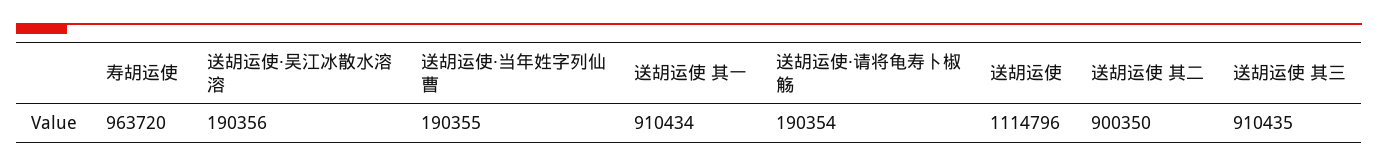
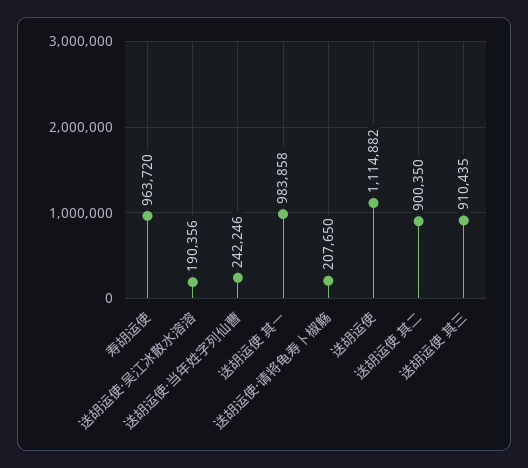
  {
    "寿胡运使": 963720,
    "送胡运使·吴江冰散水溶溶": 190356,
-   "送胡运使·当年姓字列仙曹": 190355,
+   "送胡运使·当年姓字列仙曹": 242246,
-   "送胡运使 其一": 910434,
+   "送胡运使 其一": 983858,
-   "送胡运使·请将龟寿卜椒觞": 190354,
+   "送胡运使·请将龟寿卜椒觞": 207650,
-   "送胡运使": 1114796,
+   "送胡运使": 1114882,
    "送胡运使 其二": 900350,
    "送胡运使 其三": 910435
  }

